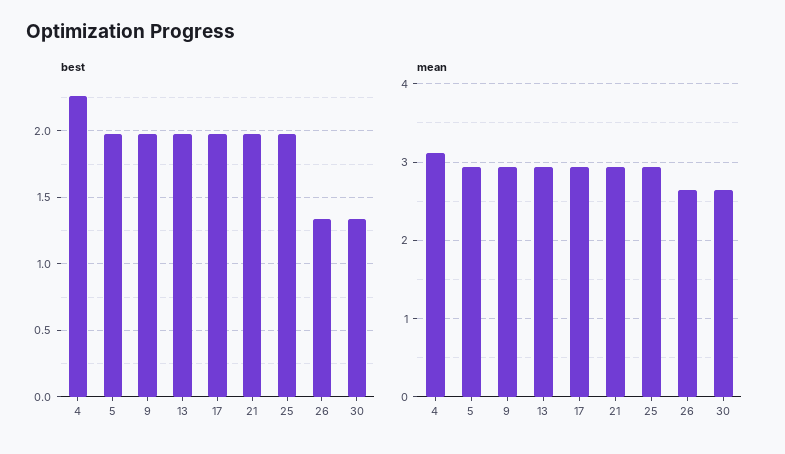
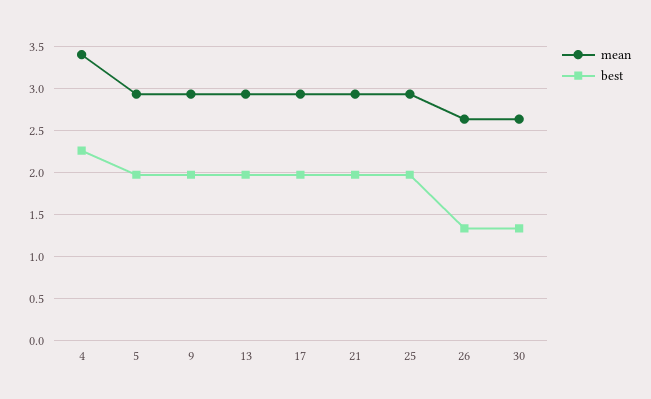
  {
    "best": {
      "4": 2.25,
      "5": 2,
      "9": 2,
      "13": 2,
      "17": 2,
      "21": 2,
      "25": 2,
      "26": 1.35,
      "30": 1.35
    },
    "mean": {
-     "4": 3.1,
+     "4": 3.4,
      "5": 2.9,
      "9": 2.9,
      "13": 2.9,
      "17": 2.9,
      "21": 2.9,
      "25": 2.9,
      "26": 2.6,
      "30": 2.6
    }
  }

